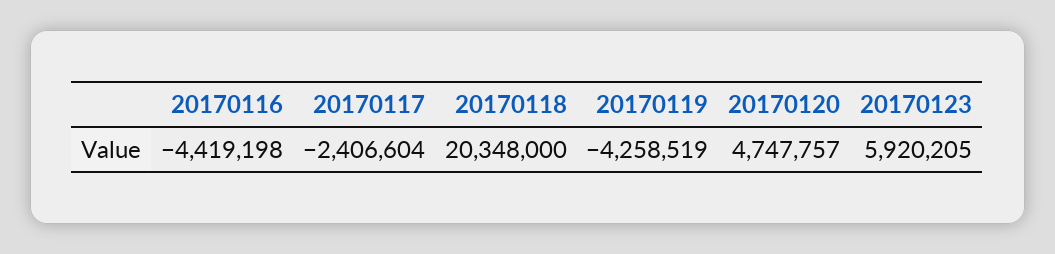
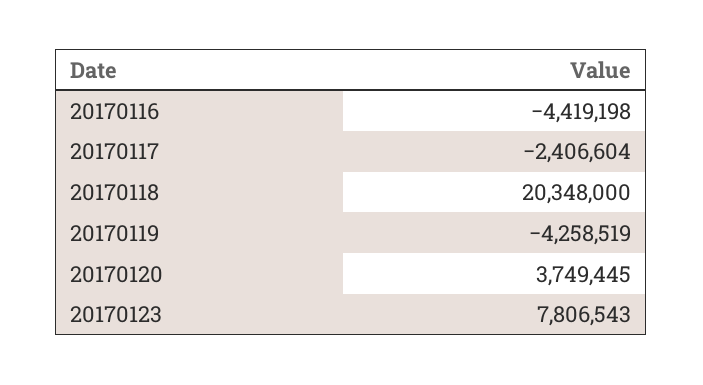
  {
    "20170116": -4419198,
    "20170117": -2406604,
    "20170118": 20348000,
    "20170119": -4258519,
-   "20170120": 4747757,
+   "20170120": 3749445,
-   "20170123": 5920205
+   "20170123": 7806543
  }

